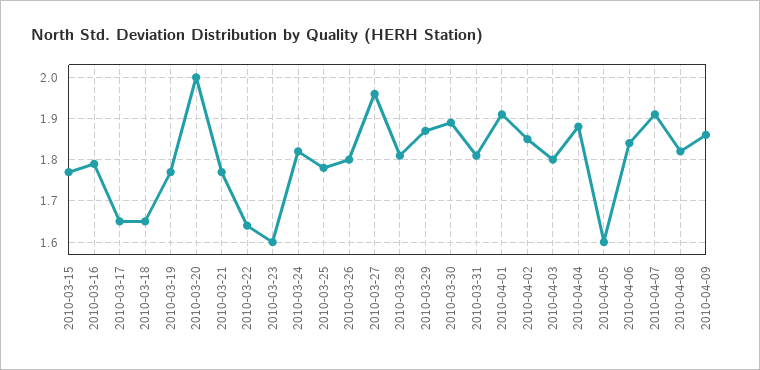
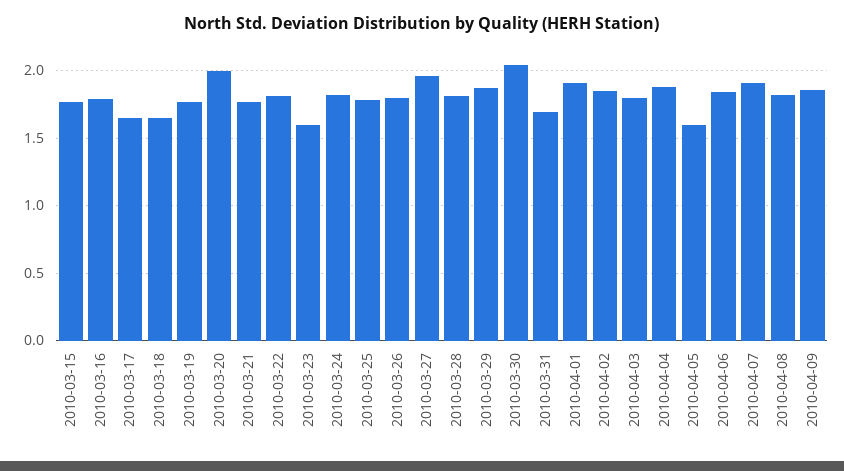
  {
    "2010-03-15": 1.75,
    "2010-03-16": 1.8,
    "2010-03-17": 1.65,
    "2010-03-18": 1.65,
    "2010-03-19": 1.75,
    "2010-03-20": 2,
    "2010-03-21": 1.75,
-   "2010-03-22": 1.65,
+   "2010-03-22": 1.8,
    "2010-03-23": 1.6,
    "2010-03-24": 1.8,
    "2010-03-25": 1.8,
    "2010-03-26": 1.8,
    "2010-03-27": 1.95,
    "2010-03-28": 1.8,
    "2010-03-29": 1.85,
-   "2010-03-30": 1.9,
+   "2010-03-30": 2.05,
-   "2010-03-31": 1.8,
+   "2010-03-31": 1.7,
    "2010-04-01": 1.9,
    "2010-04-02": 1.85,
    "2010-04-03": 1.8,
    "2010-04-04": 1.9,
    "2010-04-05": 1.6,
    "2010-04-06": 1.85,
    "2010-04-07": 1.9,
    "2010-04-08": 1.8,
    "2010-04-09": 1.85
  }

